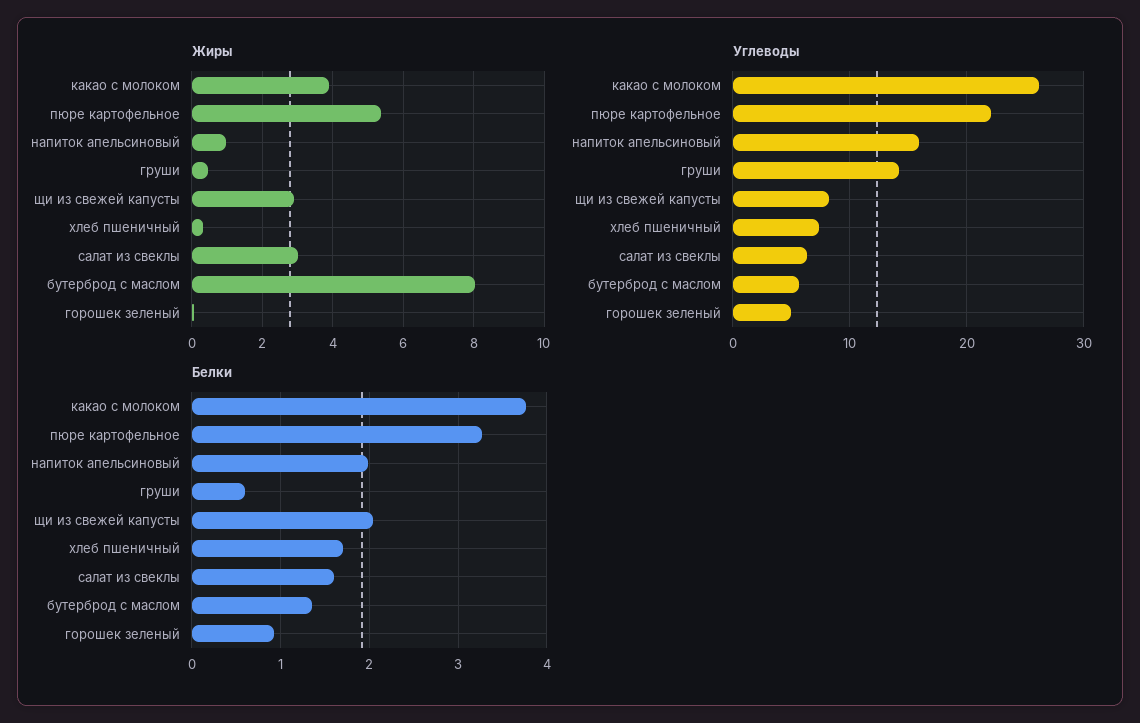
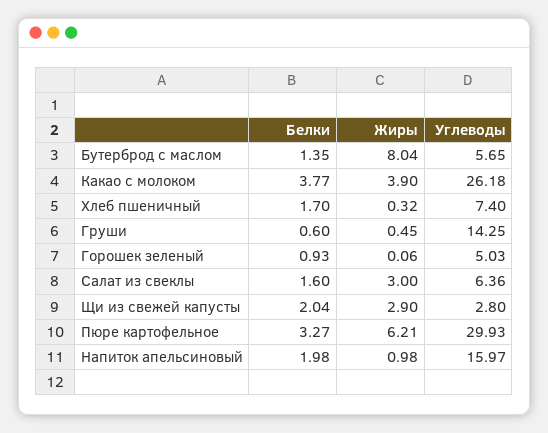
  {
    "Жиры": {
      "какао с молоком": 3.9,
-     "пюре картофельное": 5.4,
+     "пюре картофельное": 6.21,
      "напиток апельсиновый": 0.98,
      "груши": 0.45,
      "щи из свежей капусты": 2.9,
      "хлеб пшеничный": 0.32,
      "салат из свеклы": 3,
      "бутерброд с маслом": 8.04,
      "горошек зеленый": 0.06
    },
    "Углеводы": {
      "какао с молоком": 26.18,
-     "пюре картофельное": 22,
+     "пюре картофельное": 29.93,
      "напиток апельсиновый": 15.97,
      "груши": 14.25,
-     "щи из свежей капусты": 8,
+     "щи из свежей капусты": 2.8,
      "хлеб пшеничный": 7.4,
      "салат из свеклы": 6.36,
      "бутерброд с маслом": 5.65,
      "горошек зеленый": 5.03
    },
    "Белки": {
      "какао с молоком": 3.77,
      "пюре картофельное": 3.27,
      "напиток апельсиновый": 1.98,
      "груши": 0.6,
      "щи из свежей капусты": 2.04,
      "хлеб пшеничный": 1.7,
      "салат из свеклы": 1.6,
      "бутерброд с маслом": 1.35,
      "горошек зеленый": 0.93
    }
  }

